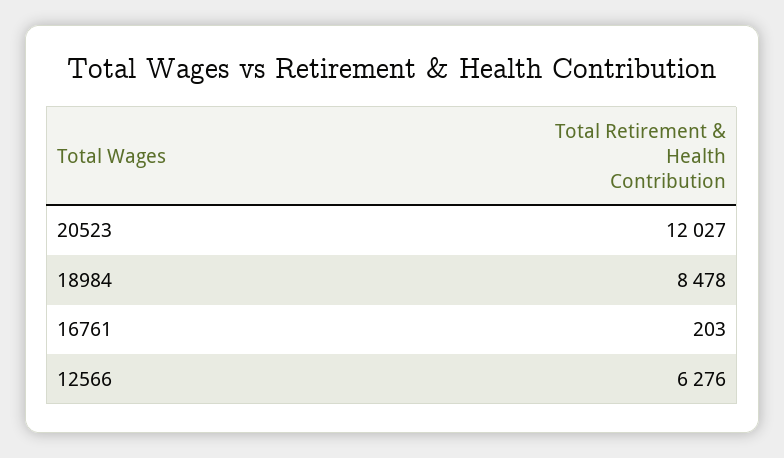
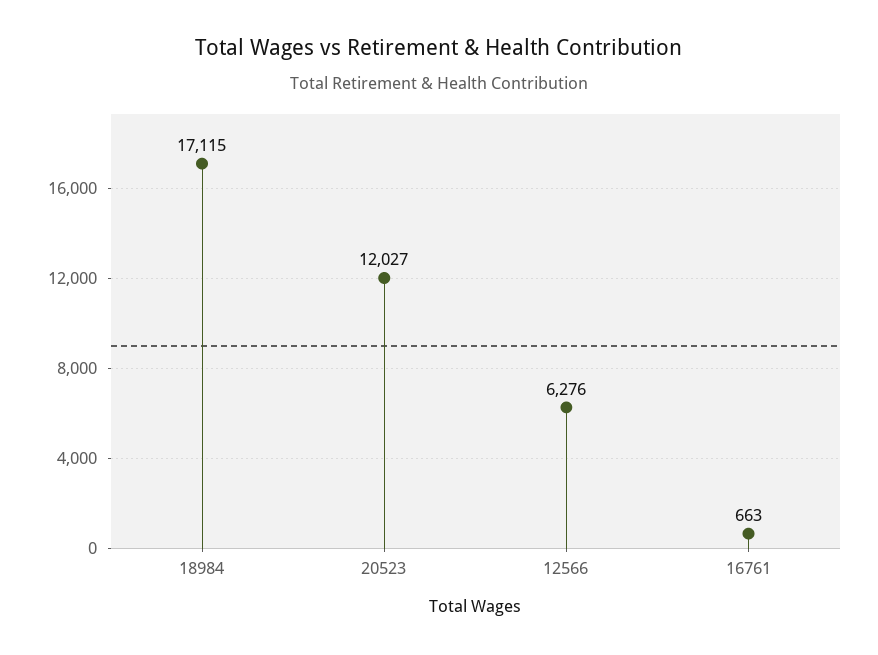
  {
    "20523": 12027,
-   "18984": 8478,
+   "18984": 17115,
-   "16761": 203,
+   "16761": 663,
    "12566": 6276
  }

